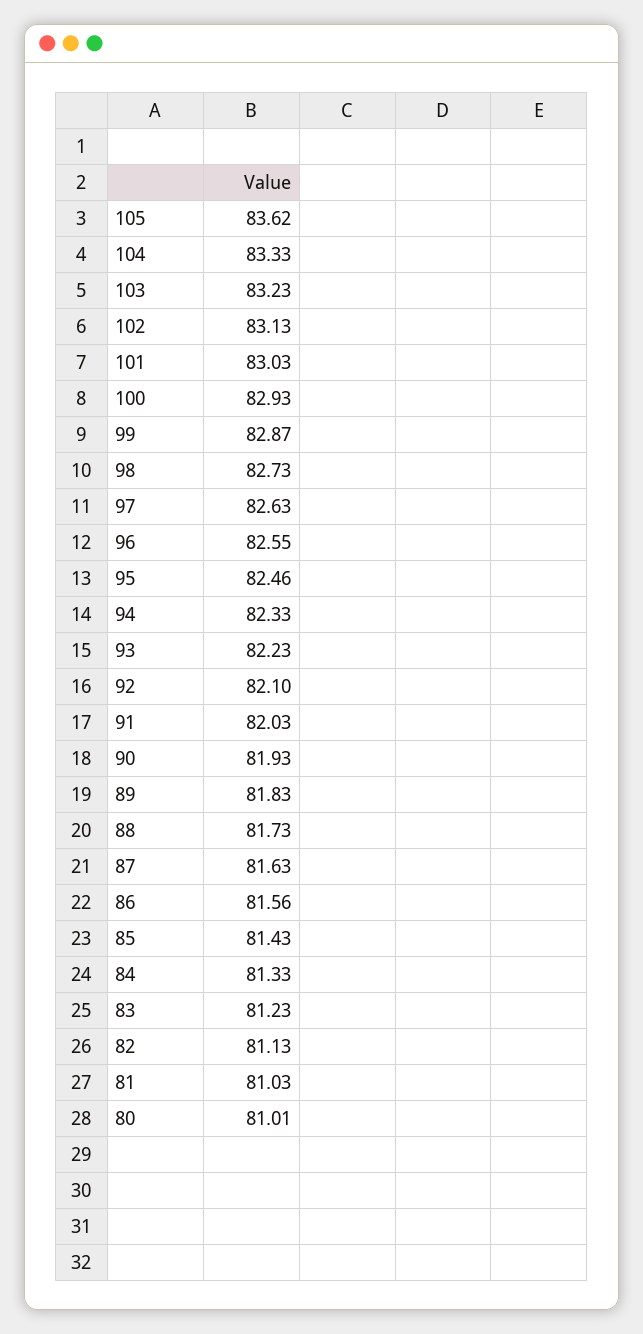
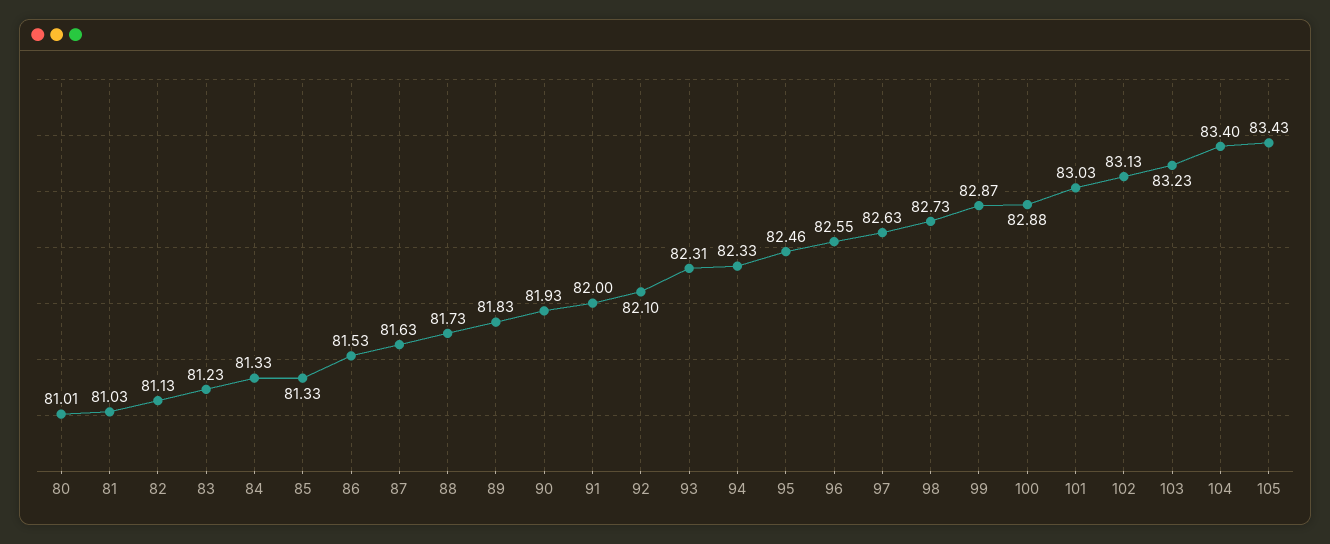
  {
-   "105": 83.62,
+   "105": 83.43,
-   "104": 83.33,
+   "104": 83.4,
    "103": 83.23,
    "102": 83.13,
    "101": 83.03,
-   "100": 82.93,
+   "100": 82.88,
    "99": 82.87,
    "98": 82.73,
    "97": 82.63,
    "96": 82.55,
    "95": 82.46,
    "94": 82.33,
-   "93": 82.23,
+   "93": 82.31,
    "92": 82.1,
-   "91": 82.03,
+   "91": 82,
    "90": 81.93,
    "89": 81.83,
    "88": 81.73,
    "87": 81.63,
-   "86": 81.56,
+   "86": 81.53,
-   "85": 81.43,
+   "85": 81.33,
    "84": 81.33,
    "83": 81.23,
    "82": 81.13,
    "81": 81.03,
    "80": 81.01
  }

